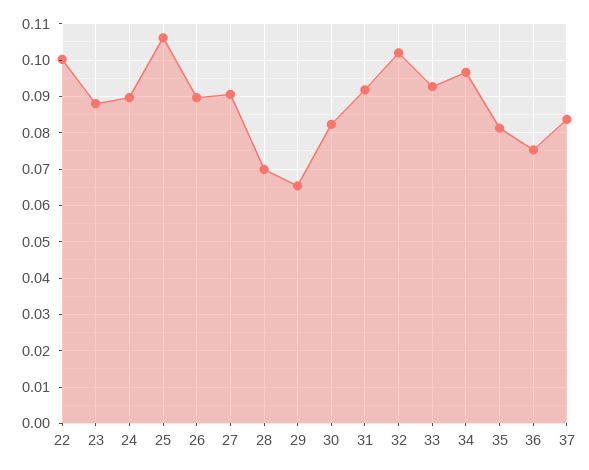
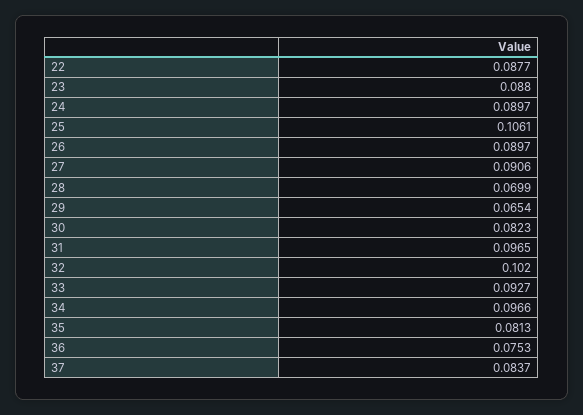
  {
-   "22": 0.1,
+   "22": 0.0877,
    "23": 0.088,
    "24": 0.0897,
    "25": 0.1061,
    "26": 0.0897,
    "27": 0.0906,
    "28": 0.0699,
    "29": 0.0654,
    "30": 0.0823,
-   "31": 0.092,
+   "31": 0.0965,
    "32": 0.102,
    "33": 0.0927,
    "34": 0.0966,
    "35": 0.0813,
    "36": 0.0753,
    "37": 0.0837
  }

